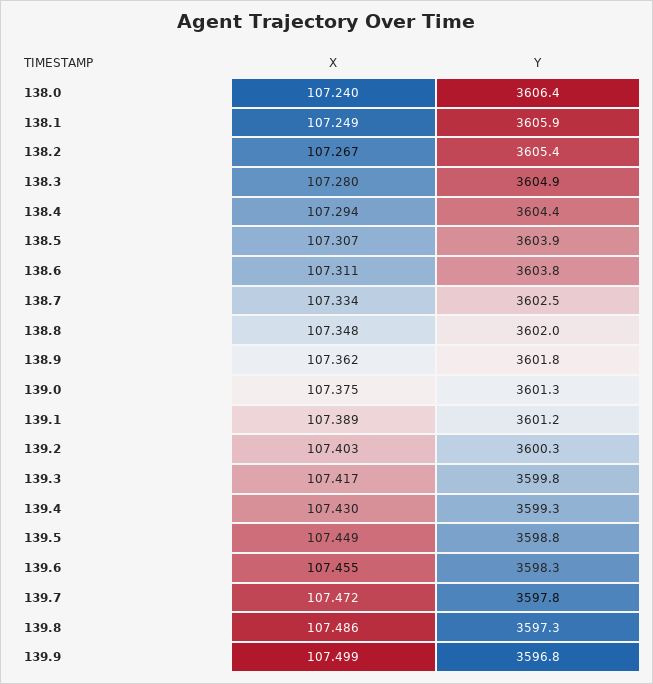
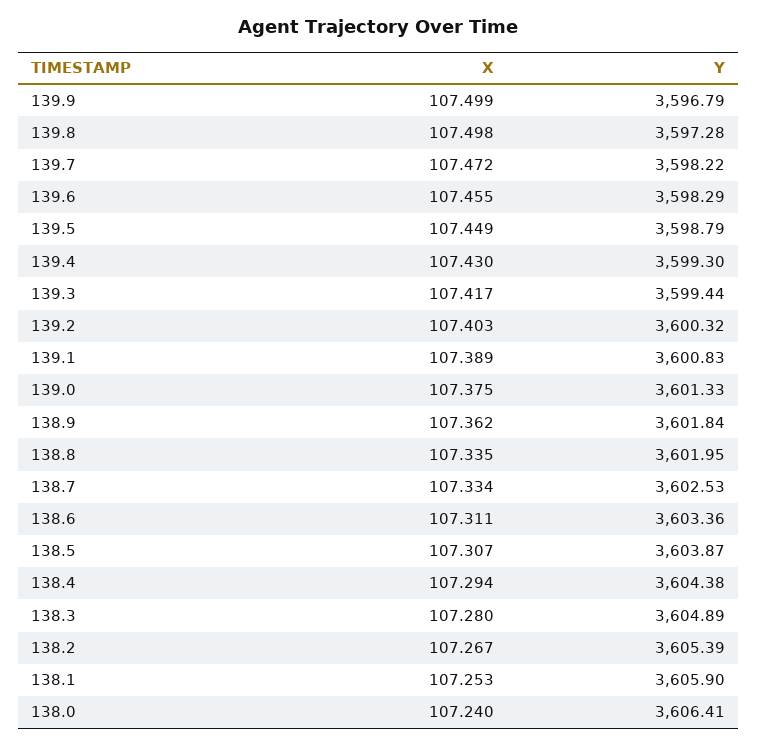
  {
    "X": {
      "138.0": 107.24,
-     "138.1": 107.249,
+     "138.1": 107.253,
      "138.2": 107.267,
      "138.3": 107.28,
      "138.4": 107.294,
      "138.5": 107.307,
      "138.6": 107.311,
      "138.7": 107.334,
-     "138.8": 107.348,
+     "138.8": 107.335,
      "138.9": 107.362,
      "139.0": 107.375,
      "139.1": 107.389,
      "139.2": 107.403,
      "139.3": 107.417,
      "139.4": 107.43,
      "139.5": 107.449,
      "139.6": 107.455,
      "139.7": 107.472,
-     "139.8": 107.486,
+     "139.8": 107.498,
      "139.9": 107.499
    },
    "Y": {
      "138.0": 3606.41,
      "138.1": 3605.9,
      "138.2": 3605.39,
      "138.3": 3604.89,
      "138.4": 3604.38,
      "138.5": 3603.87,
-     "138.6": 3603.8,
+     "138.6": 3603.36,
      "138.7": 3602.53,
      "138.8": 3601.95,
      "138.9": 3601.84,
      "139.0": 3601.33,
-     "139.1": 3601.2,
+     "139.1": 3600.83,
      "139.2": 3600.32,
-     "139.3": 3599.8,
+     "139.3": 3599.44,
      "139.4": 3599.3,
      "139.5": 3598.79,
      "139.6": 3598.29,
-     "139.7": 3597.8,
+     "139.7": 3598.22,
      "139.8": 3597.28,
      "139.9": 3596.79
    }
  }

